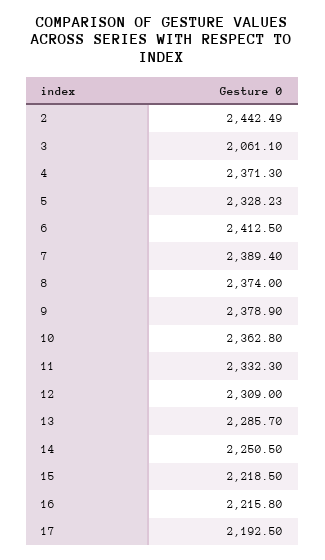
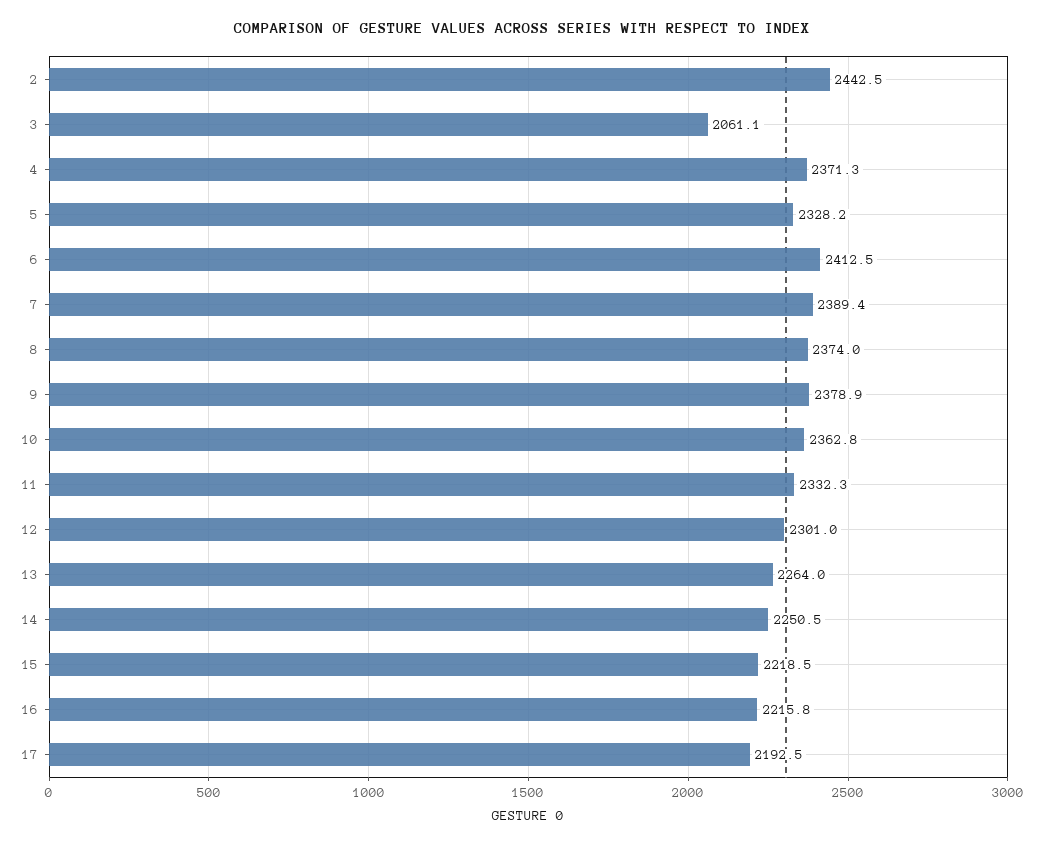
  {
    "2": 2442.49,
    "3": 2061.1,
    "4": 2371.3,
    "5": 2328.23,
    "6": 2412.5,
    "7": 2389.4,
    "8": 2374,
    "9": 2378.9,
    "10": 2362.8,
    "11": 2332.3,
-   "12": 2309,
+   "12": 2301,
-   "13": 2285.7,
+   "13": 2264,
    "14": 2250.5,
    "15": 2218.5,
    "16": 2215.8,
    "17": 2192.5
  }

